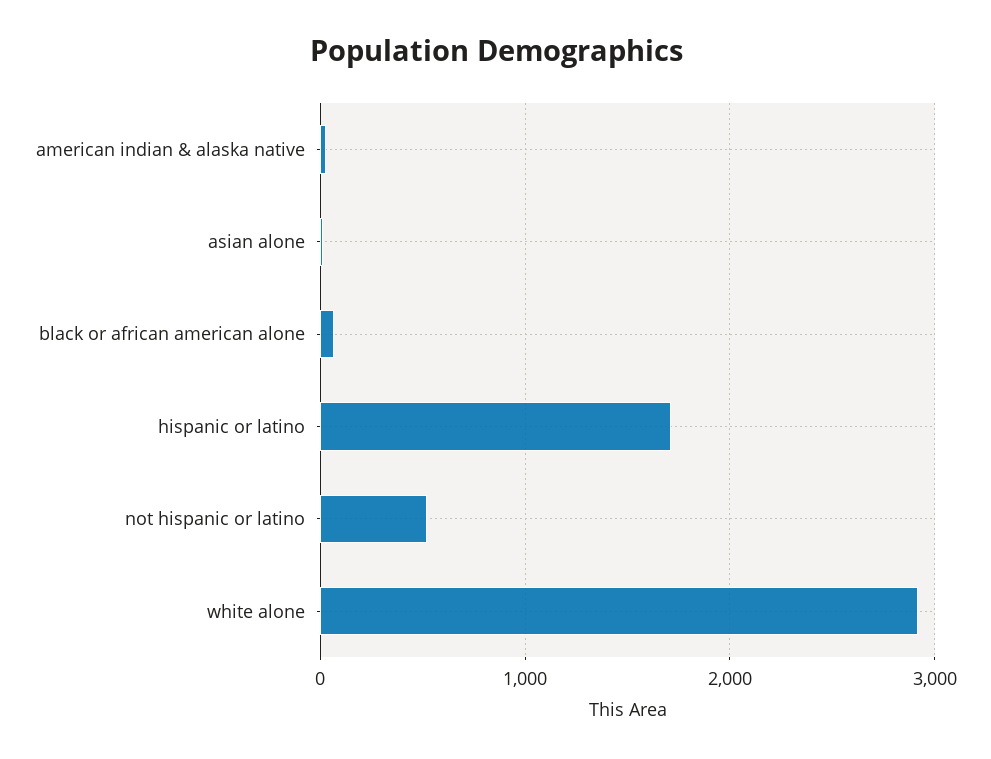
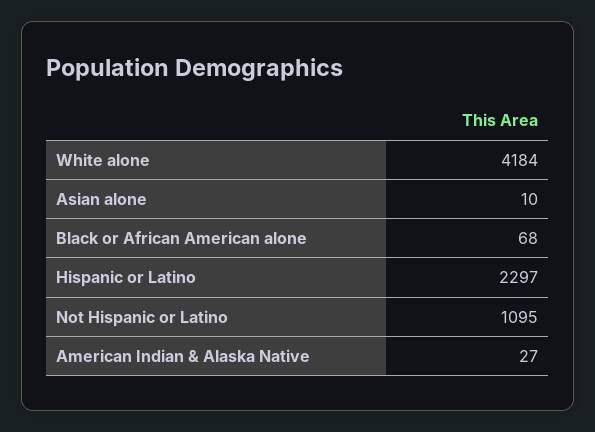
  {
    "american indian & alaska native": 27,
    "asian alone": 10,
    "black or african american alone": 68,
-   "hispanic or latino": 1700,
+   "hispanic or latino": 2297,
-   "not hispanic or latino": 500,
+   "not hispanic or latino": 1095,
-   "white alone": 2900
+   "white alone": 4184
  }

